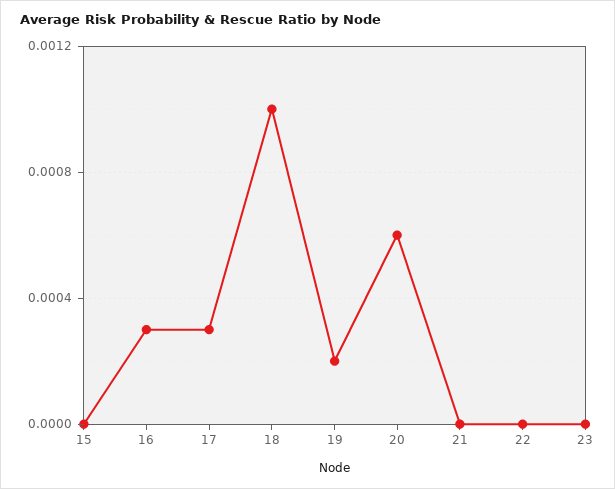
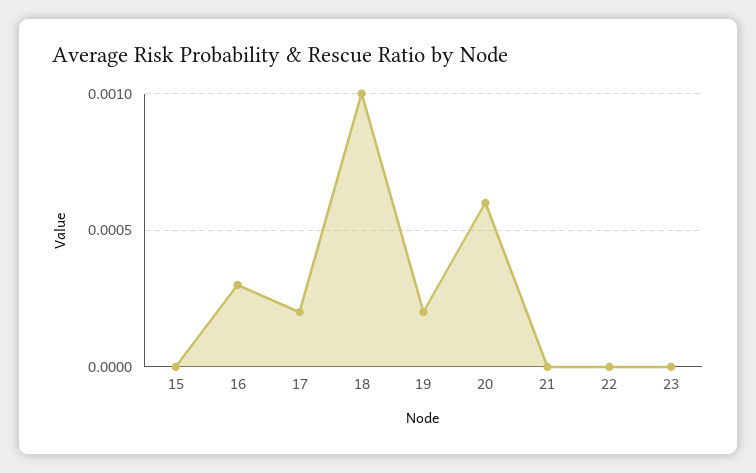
  {
    "15": 0,
    "16": 0.0003,
-   "17": 0.0003,
+   "17": 0.0002,
    "18": 0.001,
    "19": 0.0002,
    "20": 0.0006,
    "21": 0,
    "22": 0,
    "23": 0
  }

